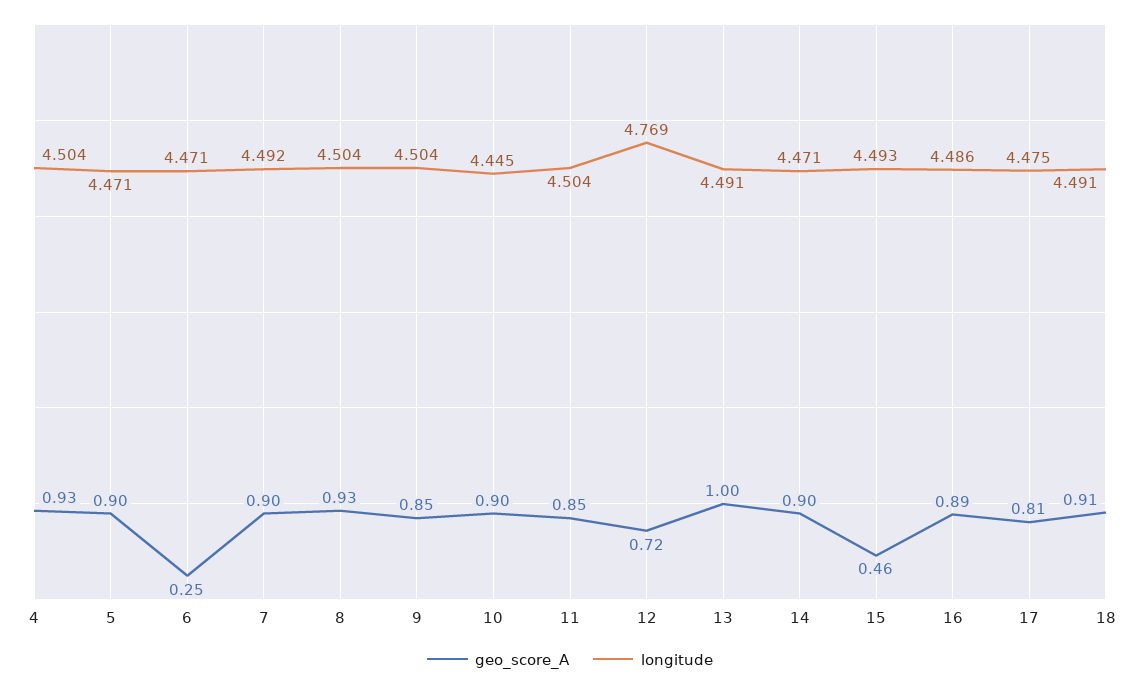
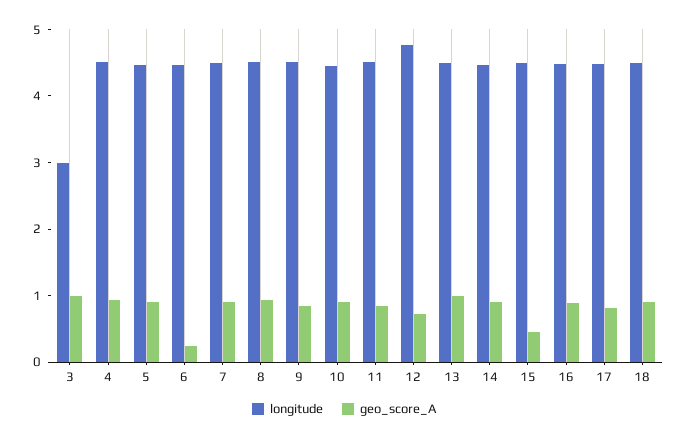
  {
    "geo_score_A": {
      "4": 0.93,
      "5": 0.9,
      "6": 0.25,
      "7": 0.9,
      "8": 0.93,
      "9": 0.85,
      "10": 0.9,
      "11": 0.85,
      "12": 0.72,
      "13": 1,
      "14": 0.9,
      "15": 0.46,
      "16": 0.89,
      "17": 0.81,
-     "18": 0.91
+     "18": 0.91,
+     "3": 1
    },
    "longitude": {
      "4": 4.504,
      "5": 4.471,
      "6": 4.471,
      "7": 4.492,
      "8": 4.504,
      "9": 4.504,
      "10": 4.445,
      "11": 4.504,
      "12": 4.769,
      "13": 4.491,
      "14": 4.471,
      "15": 4.493,
      "16": 4.486,
      "17": 4.475,
-     "18": 4.491
+     "18": 4.491,
+     "3": 3
    }
  }

